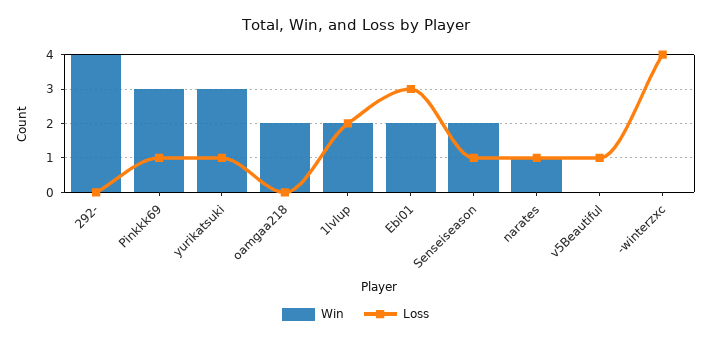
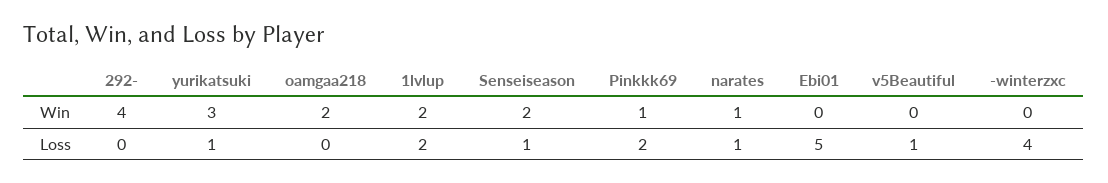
  {
    "Win": {
      "292-": 4,
-     "Pinkkk69": 3,
+     "Pinkkk69": 1,
      "yurikatsuki": 3,
      "oamgaa218": 2,
      "1lvlup": 2,
-     "Ebi01": 2,
+     "Ebi01": 0,
      "Senseiseason": 2,
      "narates": 1,
      "v5Beautiful": 0,
      "-winterzxc": 0
    },
    "Loss": {
      "292-": 0,
-     "Pinkkk69": 1,
+     "Pinkkk69": 2,
      "yurikatsuki": 1,
      "oamgaa218": 0,
      "1lvlup": 2,
-     "Ebi01": 3,
+     "Ebi01": 5,
      "Senseiseason": 1,
      "narates": 1,
      "v5Beautiful": 1,
      "-winterzxc": 4
    }
  }

